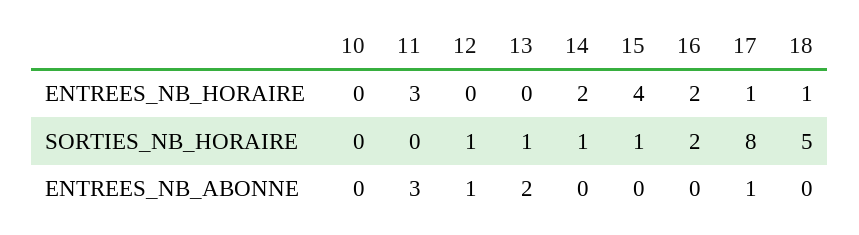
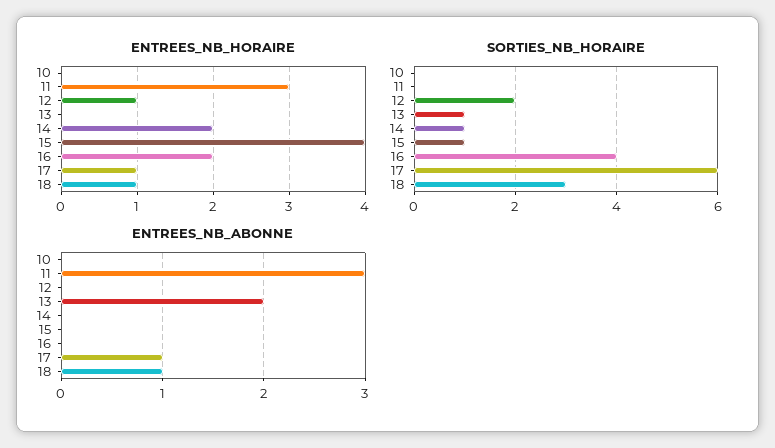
  {
    "ENTREES_NB_HORAIRE": {
      "10": 0,
      "11": 3,
-     "12": 0,
+     "12": 1,
      "13": 0,
      "14": 2,
      "15": 4,
      "16": 2,
      "17": 1,
      "18": 1
    },
    "SORTIES_NB_HORAIRE": {
      "10": 0,
      "11": 0,
-     "12": 1,
+     "12": 2,
      "13": 1,
      "14": 1,
      "15": 1,
-     "16": 2,
+     "16": 4,
-     "17": 8,
+     "17": 6,
-     "18": 5
+     "18": 3
    },
    "ENTREES_NB_ABONNE": {
      "10": 0,
      "11": 3,
-     "12": 1,
+     "12": 0,
      "13": 2,
      "14": 0,
      "15": 0,
      "16": 0,
      "17": 1,
-     "18": 0
+     "18": 1
    }
  }

